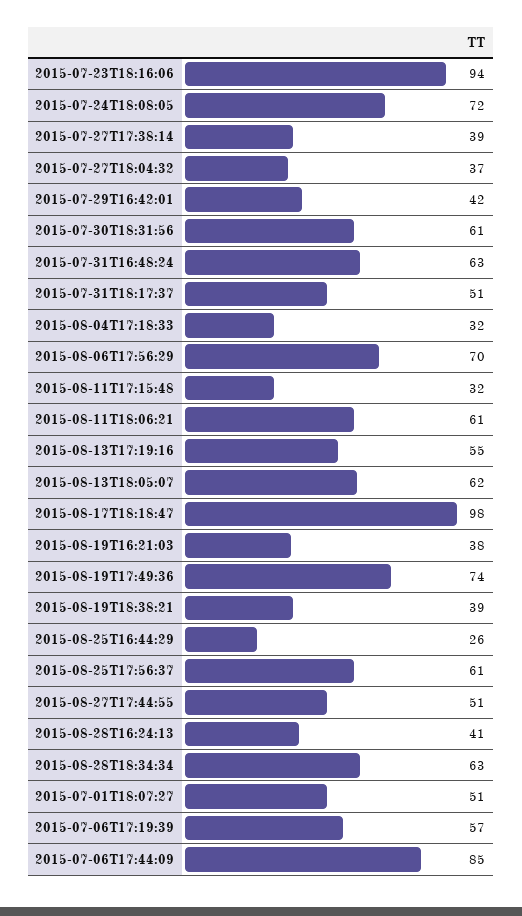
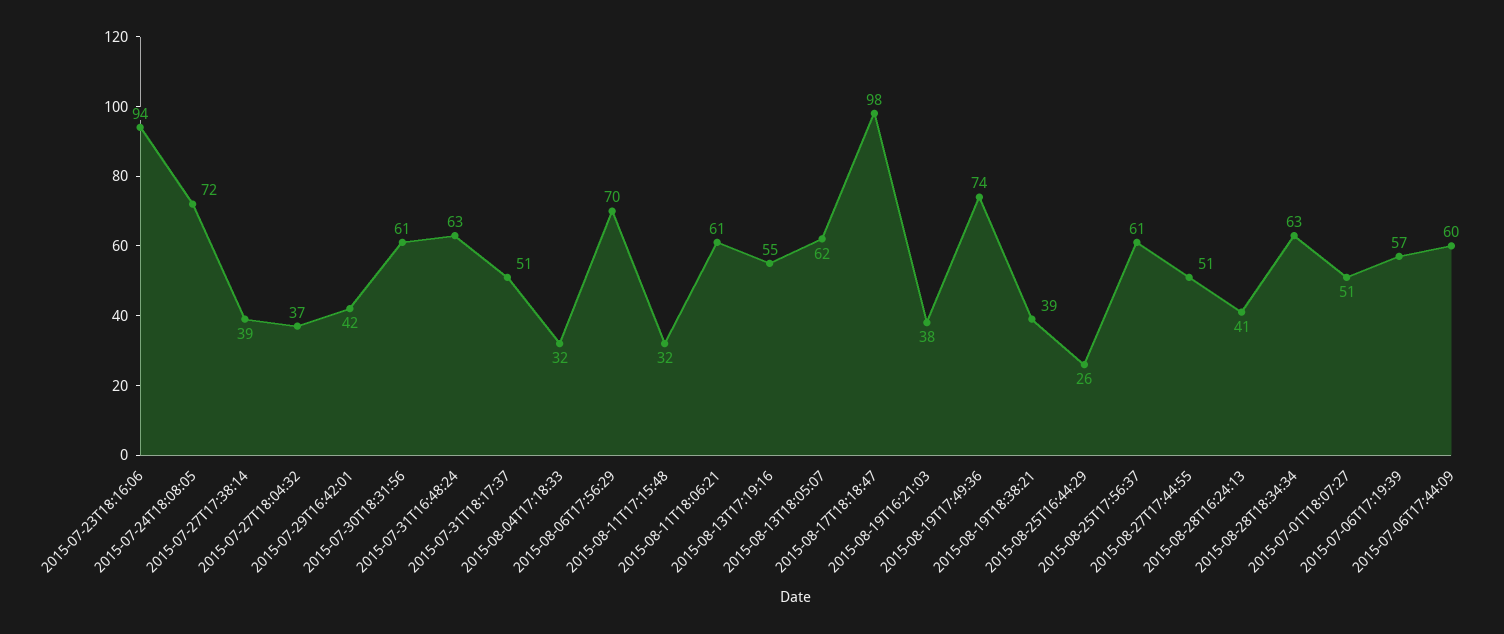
  {
    "2015-07-23T18:16:06": 94,
    "2015-07-24T18:08:05": 72,
    "2015-07-27T17:38:14": 39,
    "2015-07-27T18:04:32": 37,
    "2015-07-29T16:42:01": 42,
    "2015-07-30T18:31:56": 61,
    "2015-07-31T16:48:24": 63,
    "2015-07-31T18:17:37": 51,
    "2015-08-04T17:18:33": 32,
    "2015-08-06T17:56:29": 70,
    "2015-08-11T17:15:48": 32,
    "2015-08-11T18:06:21": 61,
    "2015-08-13T17:19:16": 55,
    "2015-08-13T18:05:07": 62,
    "2015-08-17T18:18:47": 98,
    "2015-08-19T16:21:03": 38,
    "2015-08-19T17:49:36": 74,
    "2015-08-19T18:38:21": 39,
    "2015-08-25T16:44:29": 26,
    "2015-08-25T17:56:37": 61,
    "2015-08-27T17:44:55": 51,
    "2015-08-28T16:24:13": 41,
    "2015-08-28T18:34:34": 63,
    "2015-07-01T18:07:27": 51,
    "2015-07-06T17:19:39": 57,
-   "2015-07-06T17:44:09": 85
+   "2015-07-06T17:44:09": 60
  }

